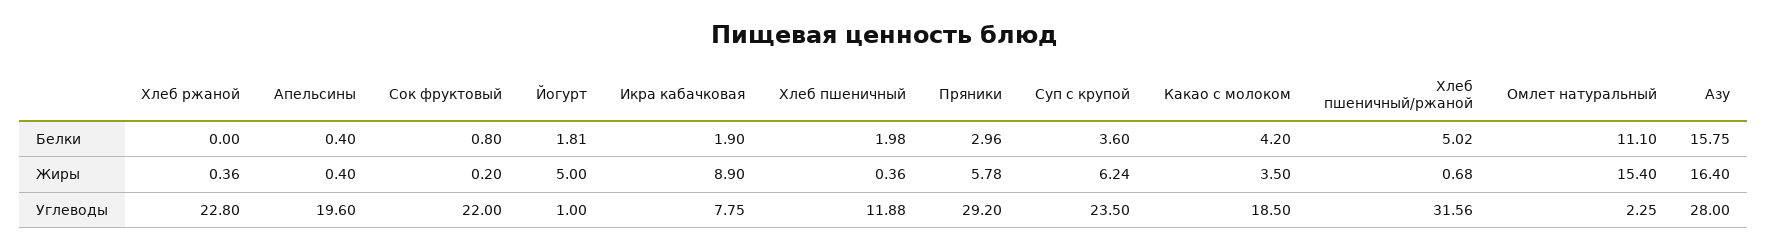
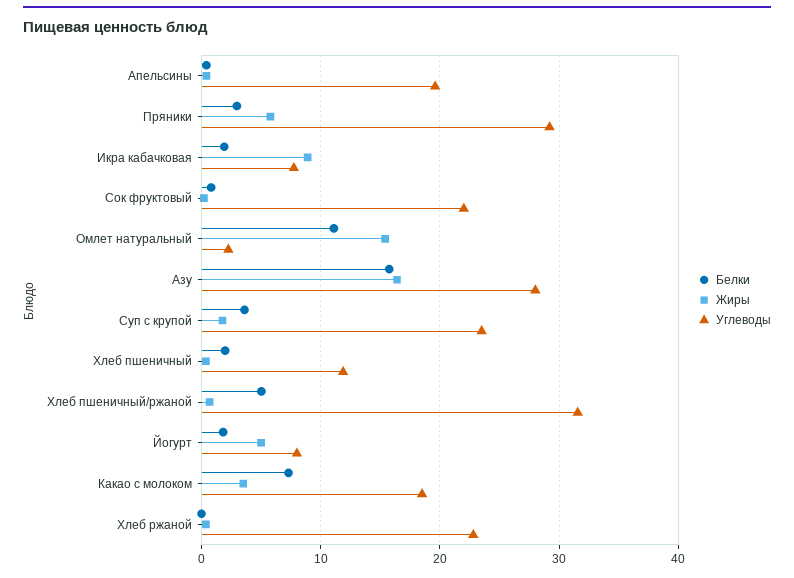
  {
    "Белки": {
      "Хлеб ржаной": 0,
      "Апельсины": 0.4,
      "Сок фруктовый": 0.8,
      "Йогурт": 1.81,
      "Икра кабачковая": 1.9,
      "Хлеб пшеничный": 1.98,
      "Пряники": 2.96,
      "Суп с крупой": 3.6,
-     "Какао с молоком": 4.2,
+     "Какао с молоком": 7,
      "Хлеб пшеничный/ржаной": 5.02,
      "Омлет натуральный": 11.1,
      "Азу": 15.75
    },
    "Жиры": {
      "Хлеб ржаной": 0.36,
      "Апельсины": 0.4,
      "Сок фруктовый": 0.2,
      "Йогурт": 5,
      "Икра кабачковая": 8.9,
      "Хлеб пшеничный": 0.36,
      "Пряники": 5.78,
-     "Суп с крупой": 6.24,
+     "Суп с крупой": 2,
      "Какао с молоком": 3.5,
      "Хлеб пшеничный/ржаной": 0.68,
      "Омлет натуральный": 15.4,
      "Азу": 16.4
    },
    "Углеводы": {
      "Хлеб ржаной": 22.8,
      "Апельсины": 19.6,
      "Сок фруктовый": 22,
-     "Йогурт": 1,
+     "Йогурт": 8,
      "Икра кабачковая": 7.75,
      "Хлеб пшеничный": 11.88,
      "Пряники": 29.2,
      "Суп с крупой": 23.5,
      "Какао с молоком": 18.5,
      "Хлеб пшеничный/ржаной": 31.56,
      "Омлет натуральный": 2.25,
      "Азу": 28
    }
  }

